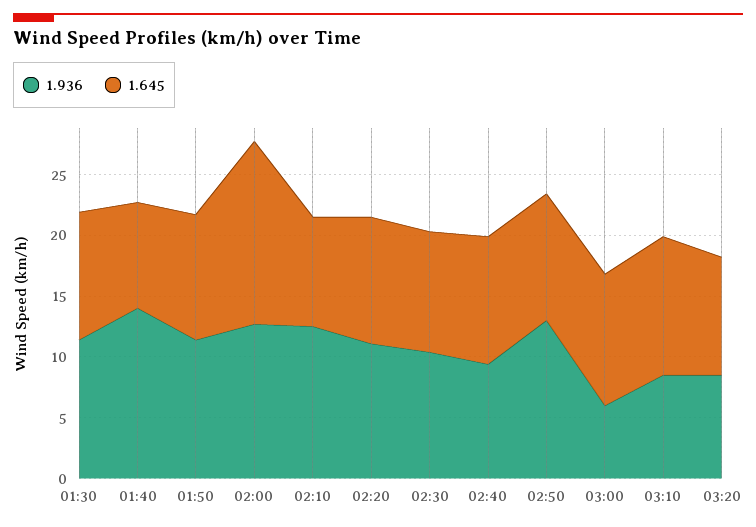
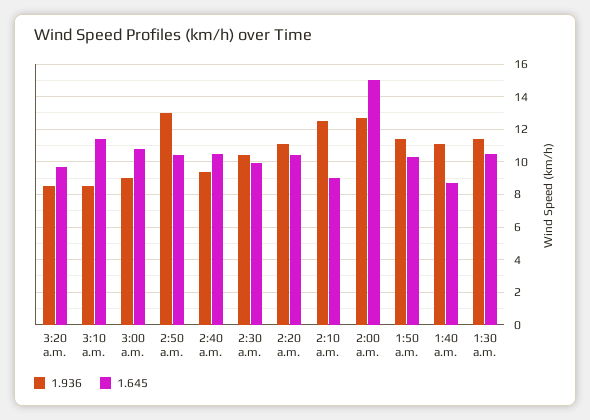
  {
    "1.936": {
      "01:30": 11.5,
-     "01:40": 14,
+     "01:40": 11,
      "01:50": 11.5,
      "02:00": 12.5,
      "02:10": 12.5,
      "02:20": 11,
      "02:30": 10.5,
      "02:40": 9.5,
      "02:50": 13,
-     "03:00": 6,
+     "03:00": 9,
      "03:10": 8.5,
      "03:20": 8.5
    },
    "1.645": {
      "01:30": 10.5,
      "01:40": 8.5,
      "01:50": 10.5,
      "02:00": 15,
      "02:10": 9,
      "02:20": 10.5,
      "02:30": 10,
      "02:40": 10.5,
      "02:50": 10.5,
      "03:00": 11,
      "03:10": 11.5,
      "03:20": 9.5
    }
  }

